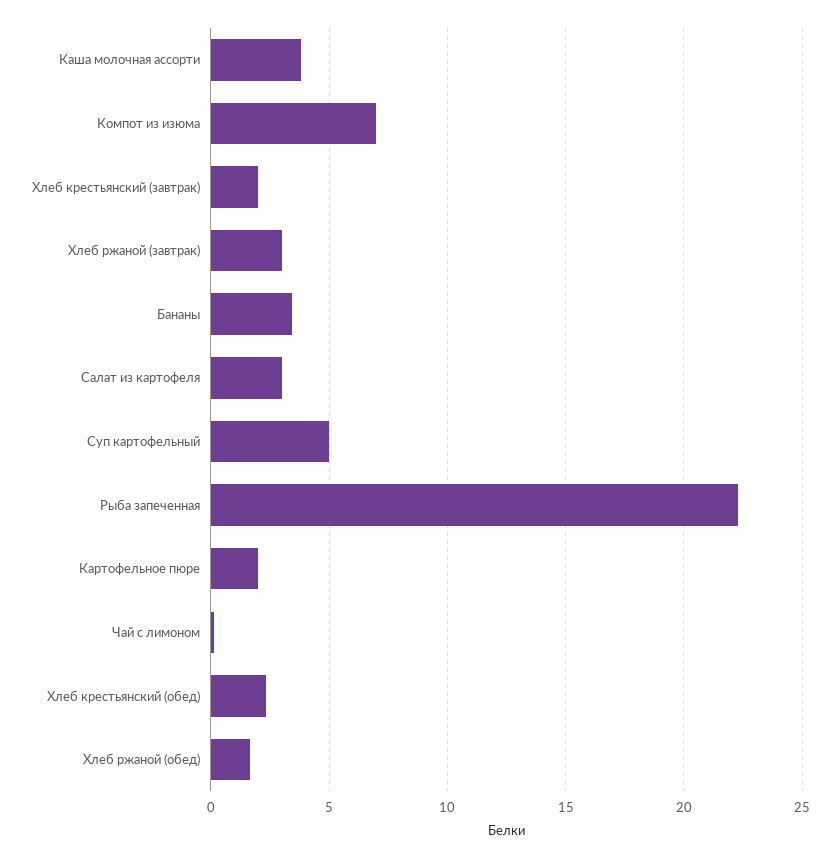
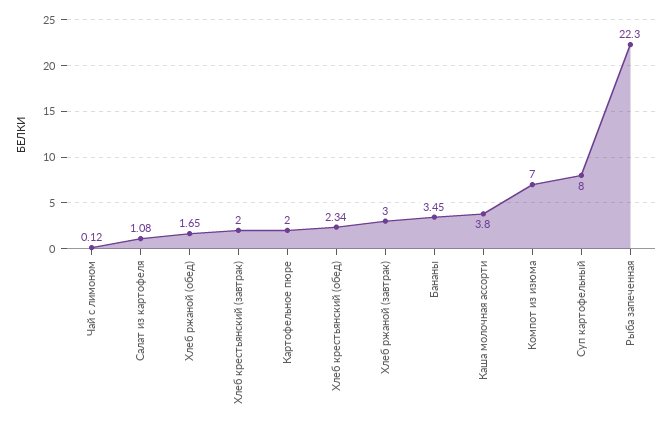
  {
    "Каша молочная ассорти": 3.8,
    "Компот из изюма": 7,
    "Хлеб крестьянский (завтрак)": 2,
    "Хлеб ржаной (завтрак)": 3,
    "Бананы": 3.45,
-   "Салат из картофеля": 3,
+   "Салат из картофеля": 1.08,
-   "Суп картофельный": 5,
+   "Суп картофельный": 8,
    "Рыба запеченная": 22.3,
    "Картофельное пюре": 2,
    "Чай с лимоном": 0.12,
    "Хлеб крестьянский (обед)": 2.34,
    "Хлеб ржаной (обед)": 1.65
  }

